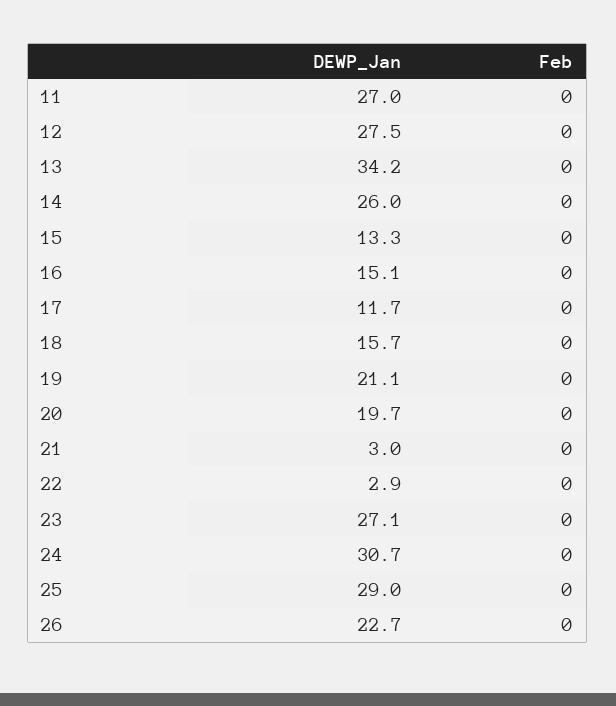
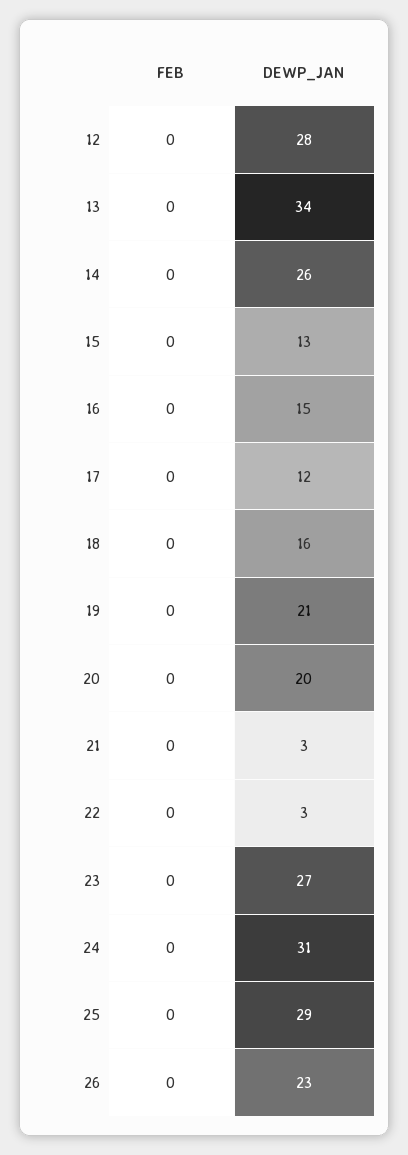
  {
    "DEWP_Jan": {
-     "11": 27,
      "12": 27.5,
      "13": 34.2,
      "14": 26,
      "15": 13.3,
      "16": 15.1,
      "17": 11.7,
      "18": 15.7,
      "19": 21.1,
      "20": 19.7,
      "21": 3,
      "22": 2.9,
      "23": 27.1,
      "24": 30.7,
      "25": 29,
      "26": 22.7
    },
    "Feb": {
-     "11": 0,
      "12": 0,
      "13": 0,
      "14": 0,
      "15": 0,
      "16": 0,
      "17": 0,
      "18": 0,
      "19": 0,
      "20": 0,
      "21": 0,
      "22": 0,
      "23": 0,
      "24": 0,
      "25": 0,
      "26": 0
    }
  }

